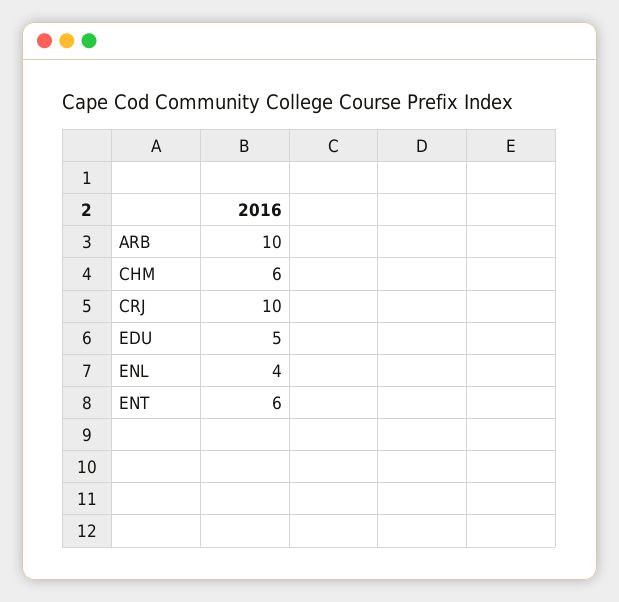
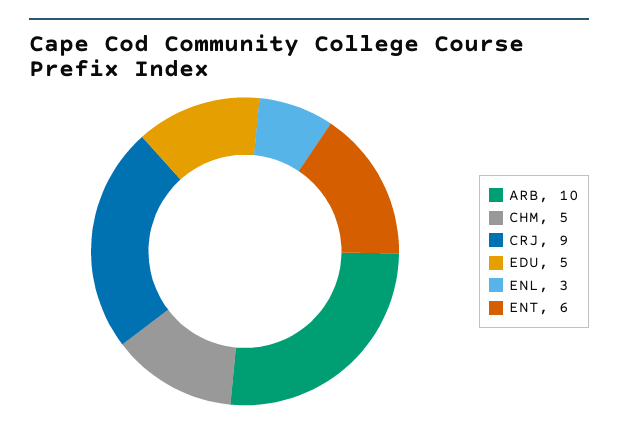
  {
    "ARB": 10,
-   "CHM": 6,
+   "CHM": 5,
-   "CRJ": 10,
+   "CRJ": 9,
    "EDU": 5,
-   "ENL": 4,
+   "ENL": 3,
    "ENT": 6
  }

